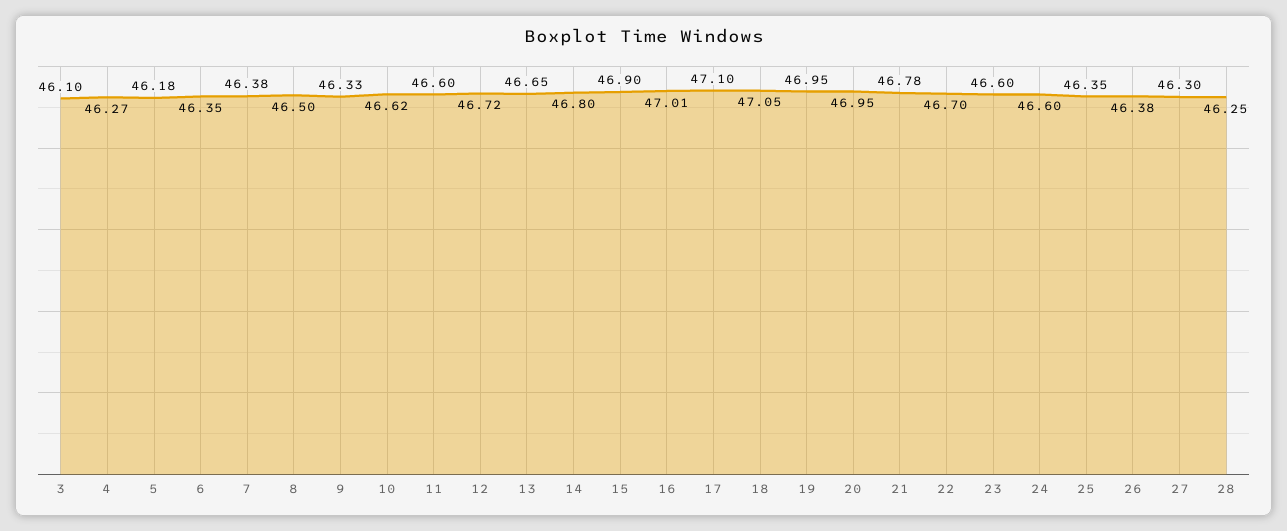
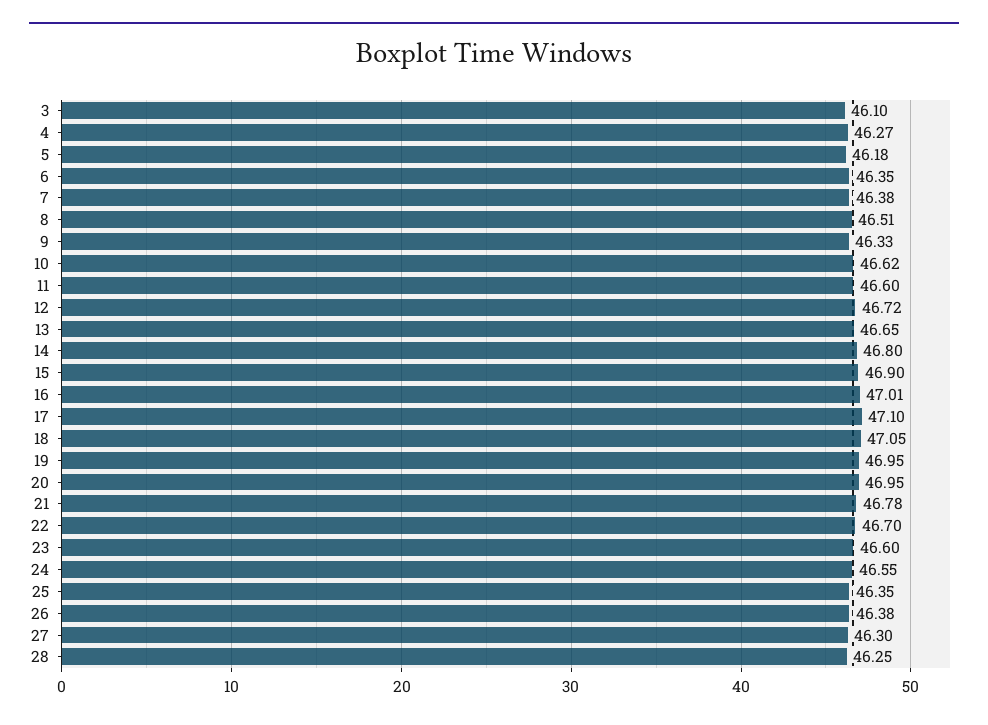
  {
    "3": 46.1,
    "4": 46.27,
    "5": 46.18,
    "6": 46.35,
    "7": 46.38,
-   "8": 46.5,
+   "8": 46.51,
    "9": 46.33,
    "10": 46.62,
    "11": 46.6,
    "12": 46.72,
    "13": 46.65,
    "14": 46.8,
    "15": 46.9,
    "16": 47.01,
    "17": 47.1,
    "18": 47.05,
    "19": 46.95,
    "20": 46.95,
    "21": 46.78,
    "22": 46.7,
    "23": 46.6,
-   "24": 46.6,
+   "24": 46.55,
    "25": 46.35,
    "26": 46.38,
    "27": 46.3,
    "28": 46.25
  }

